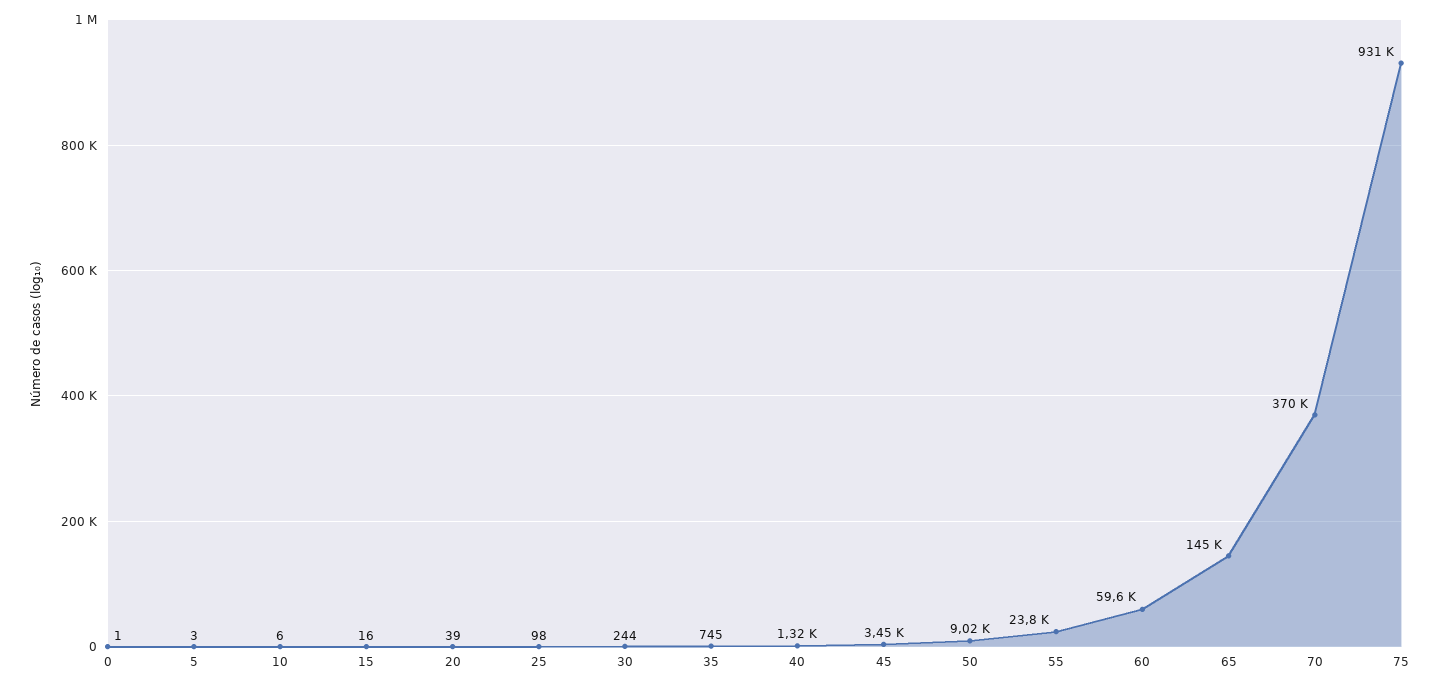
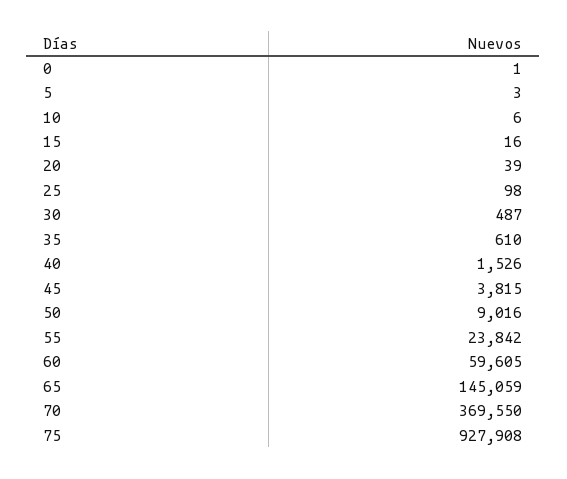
  {
    "0": 1,
    "5": 3,
    "10": 6,
    "15": 16,
    "20": 39,
    "25": 98,
-   "30": 244,
+   "30": 487,
-   "35": 745,
+   "35": 610,
-   "40": 1320,
+   "40": 1526,
-   "45": 3450,
+   "45": 3815,
    "50": 9016,
    "55": 23842,
    "60": 59605,
    "65": 145059,
    "70": 369550,
-   "75": 931000
+   "75": 927908
  }

